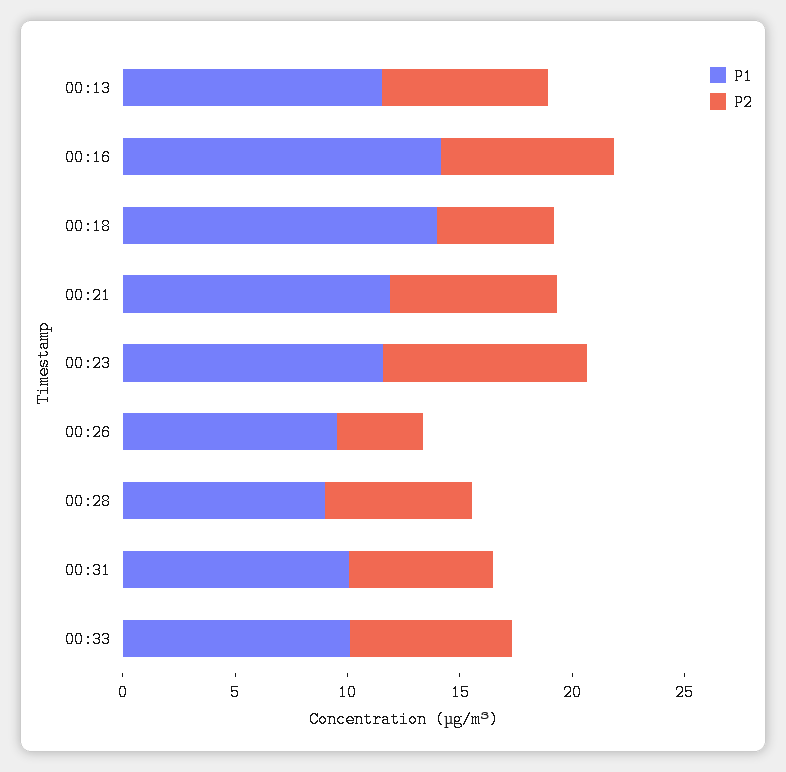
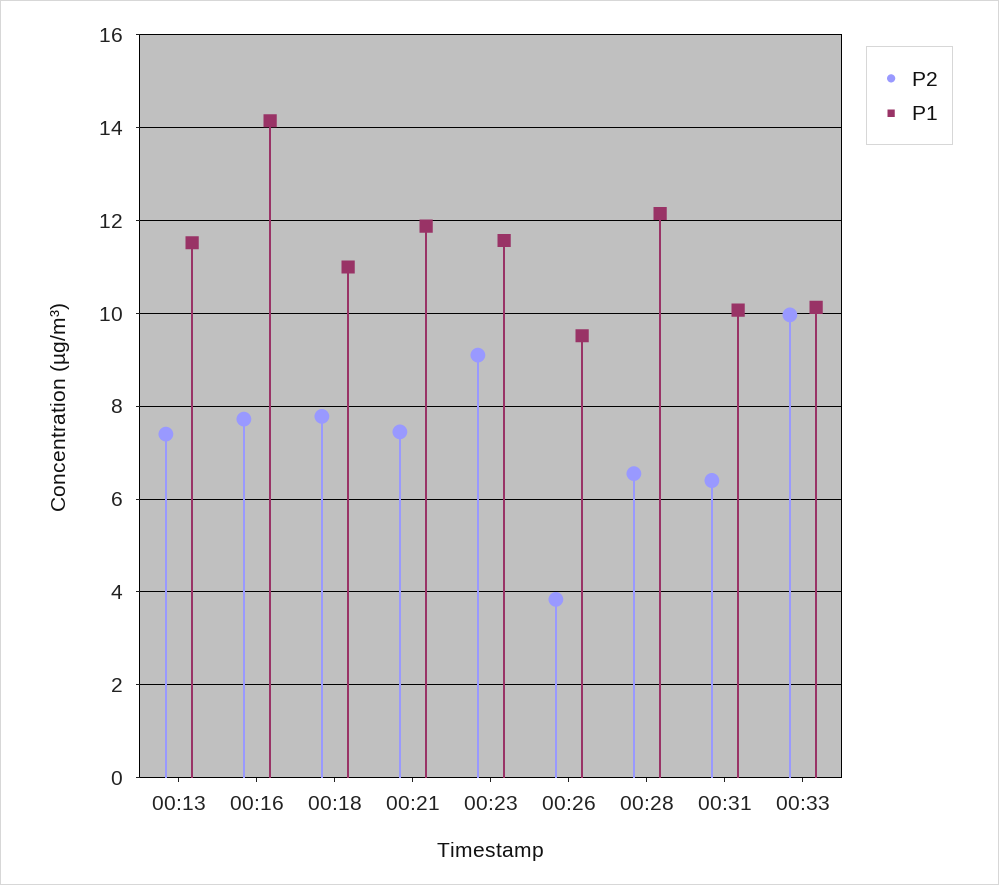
  {
    "P1": {
      "00:13": 11.6,
      "00:16": 14.2,
-     "00:18": 14,
+     "00:18": 11,
      "00:21": 11.8,
      "00:23": 11.6,
      "00:26": 9.6,
-     "00:28": 9,
+     "00:28": 12.2,
      "00:31": 10,
      "00:33": 10.2
    },
    "P2": {
      "00:13": 7.4,
      "00:16": 7.8,
-     "00:18": 5,
+     "00:18": 7.8,
      "00:21": 7.4,
      "00:23": 9.2,
      "00:26": 3.8,
      "00:28": 6.6,
      "00:31": 6.4,
-     "00:33": 7
+     "00:33": 10
    }
  }

